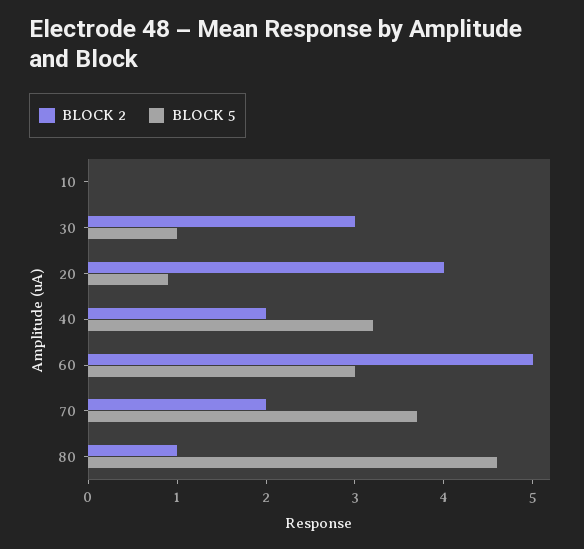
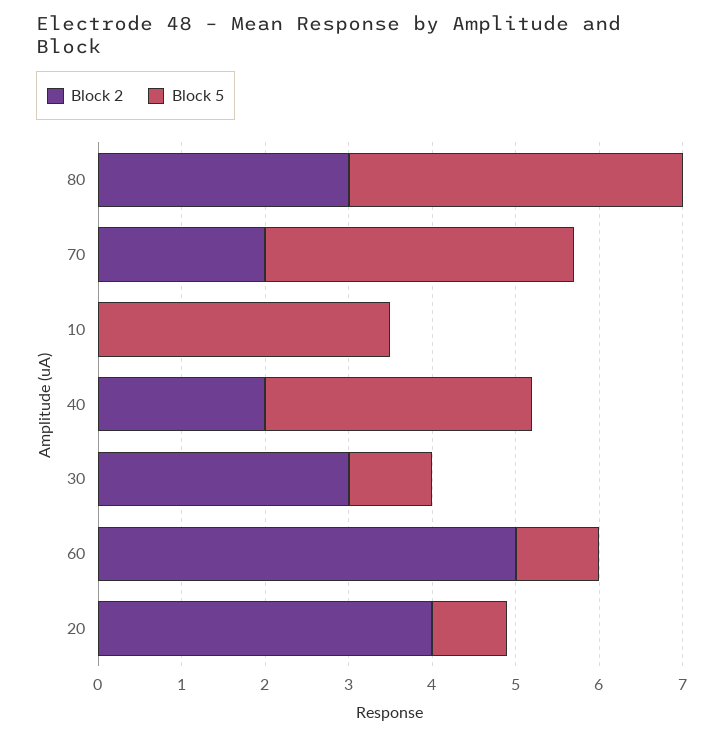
  {
    "BLOCK 2": {
      "10": 0,
      "30": 3,
      "20": 4,
      "40": 2,
      "60": 5,
      "70": 2,
-     "80": 1
+     "80": 3
    },
    "BLOCK 5": {
-     "10": 0,
+     "10": 3.5,
      "30": 1,
      "20": 0.9,
      "40": 3.2,
-     "60": 3,
+     "60": 1,
      "70": 3.7,
-     "80": 4.6
+     "80": 4
    }
  }

